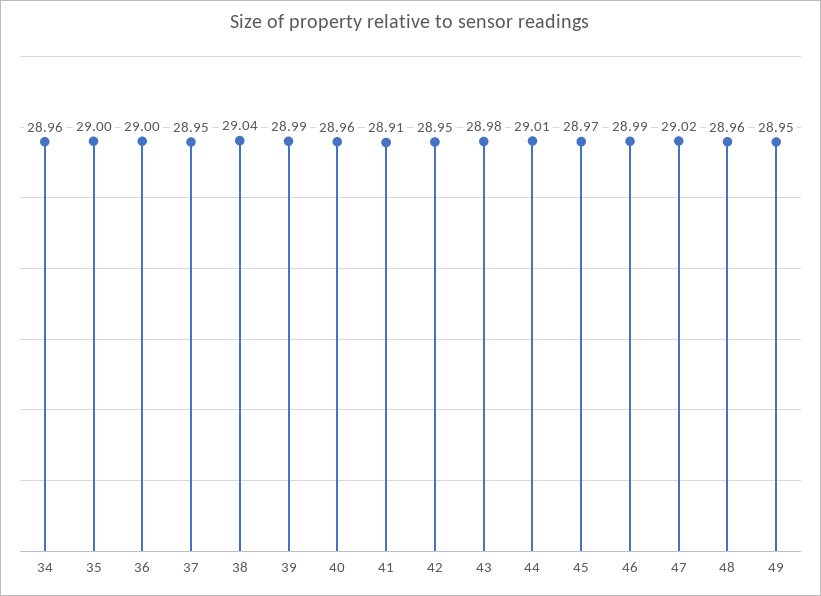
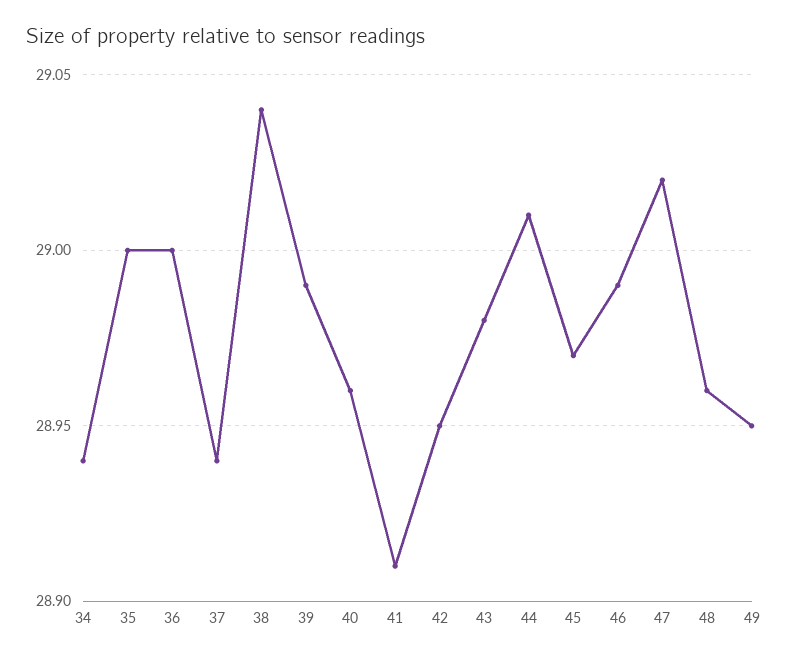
  {
-   "34": 28.96,
+   "34": 28.94,
    "35": 29,
    "36": 29,
-   "37": 28.95,
+   "37": 28.94,
    "38": 29.04,
    "39": 28.99,
    "40": 28.96,
    "41": 28.91,
    "42": 28.95,
    "43": 28.98,
    "44": 29.01,
    "45": 28.97,
    "46": 28.99,
    "47": 29.02,
    "48": 28.96,
    "49": 28.95
  }

